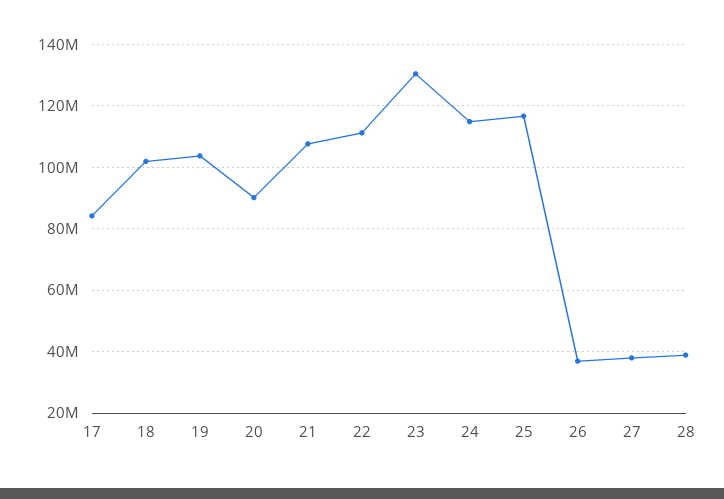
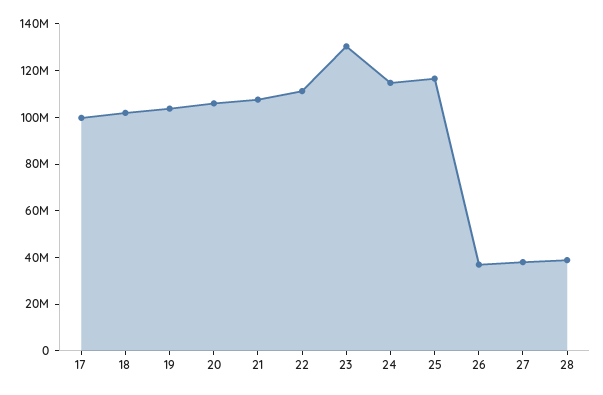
  {
-   "17": 84000000,
+   "17": 100000000,
    "18": 102000000,
    "19": 104000000,
-   "20": 90000000,
+   "20": 105000000,
    "21": 108000000,
    "22": 112000000,
    "23": 130000000,
    "24": 114000000,
    "25": 116000000,
    "26": 36000000,
    "27": 38000000,
    "28": 38000000
  }

